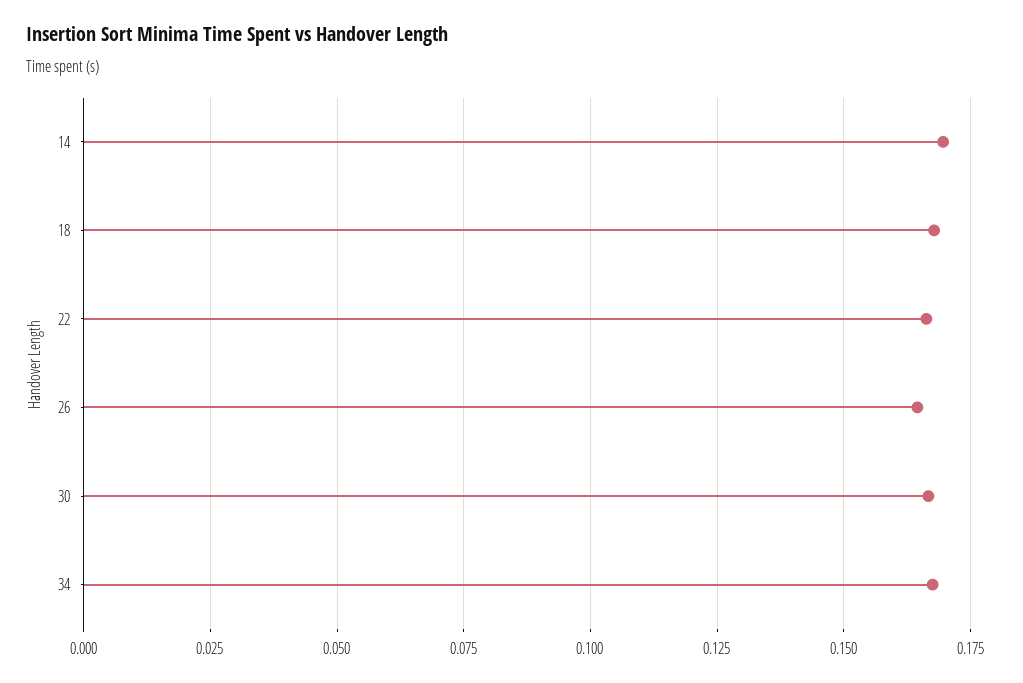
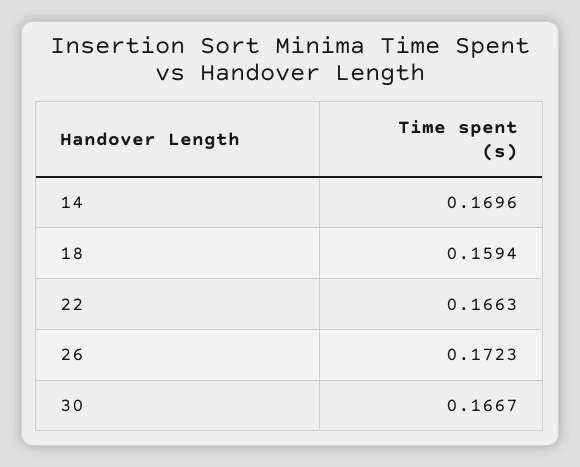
  {
    "14": 0.1696,
-   "18": 0.1675,
+   "18": 0.1594,
    "22": 0.1663,
-   "26": 0.165,
+   "26": 0.1723,
-   "30": 0.1667,
+   "30": 0.1667
-   "34": 0.1675
  }

